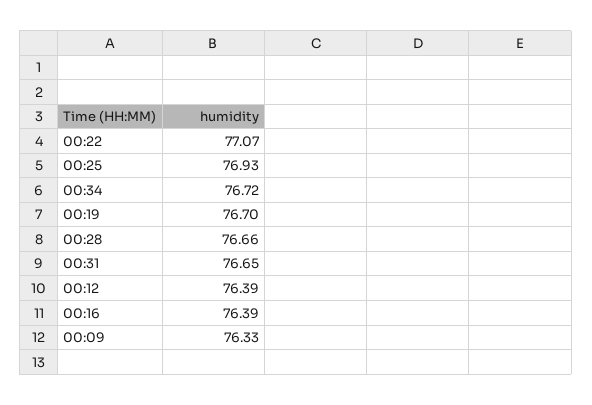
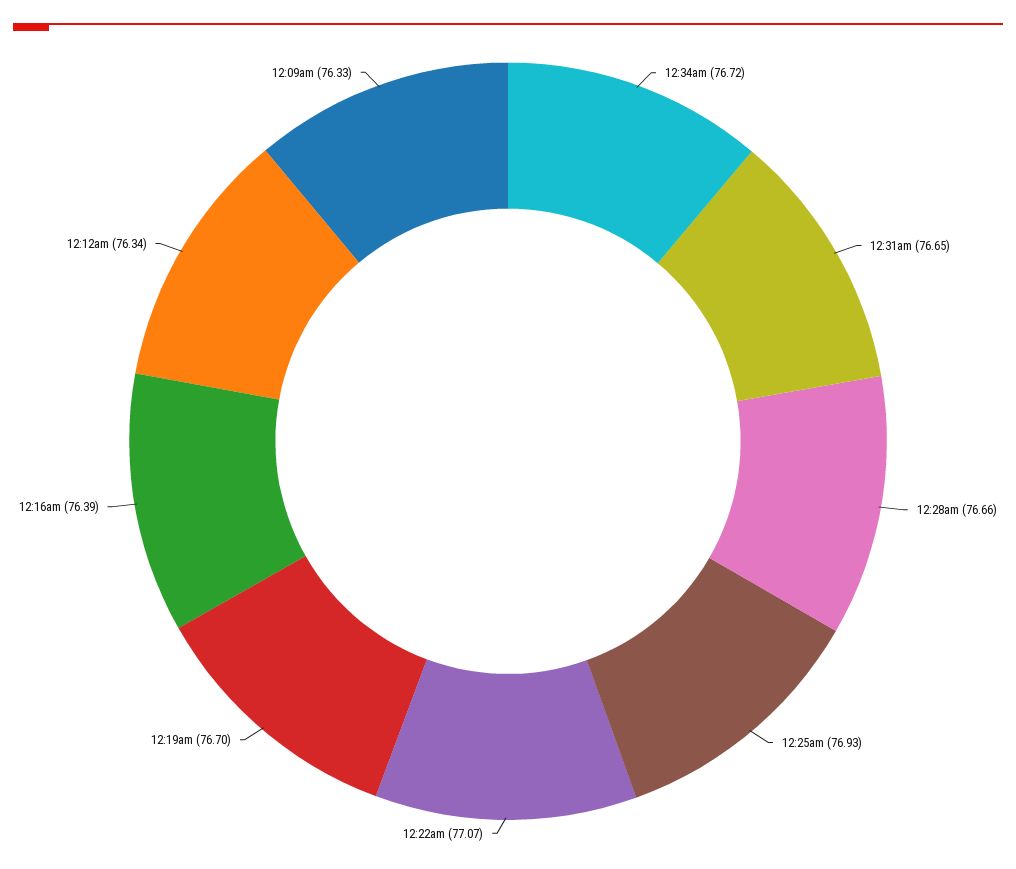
  {
    "00:22": 77.07,
    "00:25": 76.93,
    "00:34": 76.72,
    "00:19": 76.7,
    "00:28": 76.66,
    "00:31": 76.65,
-   "00:12": 76.39,
+   "00:12": 76.34,
    "00:16": 76.39,
    "00:09": 76.33
  }

